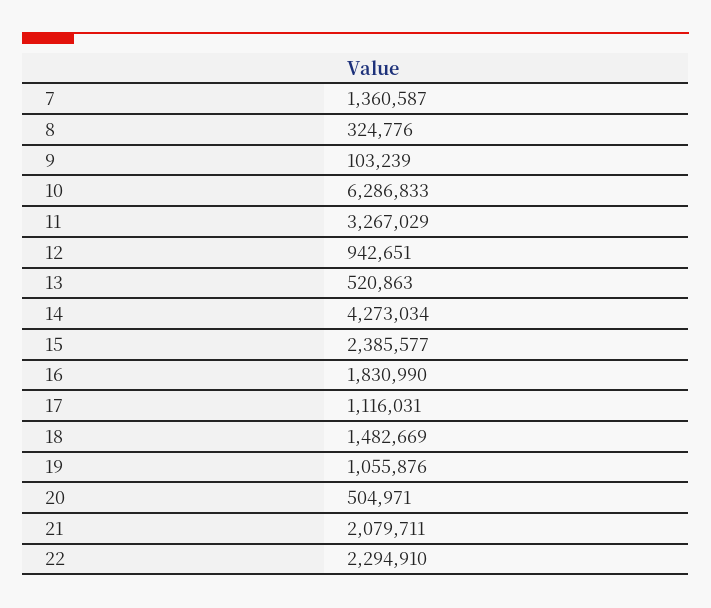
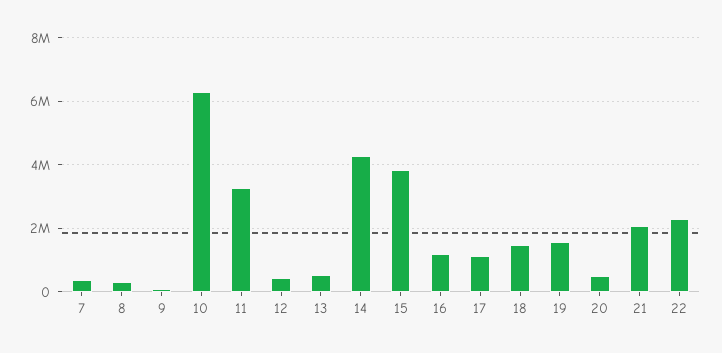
  {
-   "7": 1360587,
+   "7": 400000,
    "8": 324776,
    "9": 103239,
    "10": 6286833,
    "11": 3267029,
-   "12": 942651,
+   "12": 400000,
    "13": 520863,
    "14": 4273034,
-   "15": 2385577,
+   "15": 3800000,
-   "16": 1830990,
+   "16": 1200000,
    "17": 1116031,
    "18": 1482669,
-   "19": 1055876,
+   "19": 1600000,
    "20": 504971,
    "21": 2079711,
    "22": 2294910
  }

